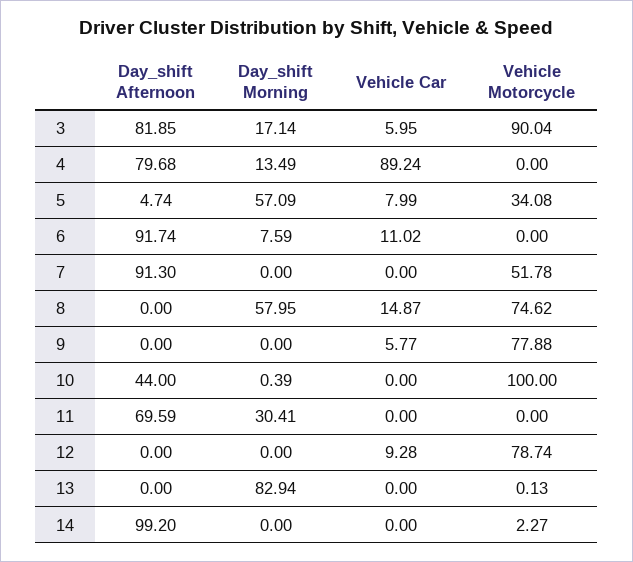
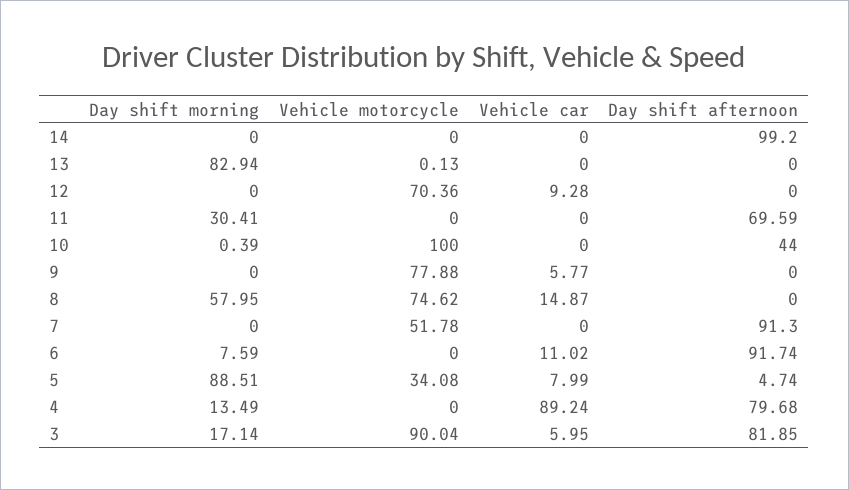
  {
    "Day_shift Afternoon": {
      "3": 81.85,
      "4": 79.68,
      "5": 4.74,
      "6": 91.74,
      "7": 91.3,
      "8": 0,
      "9": 0,
      "10": 44,
      "11": 69.59,
      "12": 0,
      "13": 0,
      "14": 99.2
    },
    "Day_shift Morning": {
      "3": 17.14,
      "4": 13.49,
-     "5": 57.09,
+     "5": 88.51,
      "6": 7.59,
      "7": 0,
      "8": 57.95,
      "9": 0,
      "10": 0.39,
      "11": 30.41,
      "12": 0,
      "13": 82.94,
      "14": 0
    },
    "Vehicle Car": {
      "3": 5.95,
      "4": 89.24,
      "5": 7.99,
      "6": 11.02,
      "7": 0,
      "8": 14.87,
      "9": 5.77,
      "10": 0,
      "11": 0,
      "12": 9.28,
      "13": 0,
      "14": 0
    },
    "Vehicle Motorcycle": {
      "3": 90.04,
      "4": 0,
      "5": 34.08,
      "6": 0,
      "7": 51.78,
      "8": 74.62,
      "9": 77.88,
      "10": 100,
      "11": 0,
-     "12": 78.74,
+     "12": 70.36,
      "13": 0.13,
-     "14": 2.27
+     "14": 0
    }
  }

